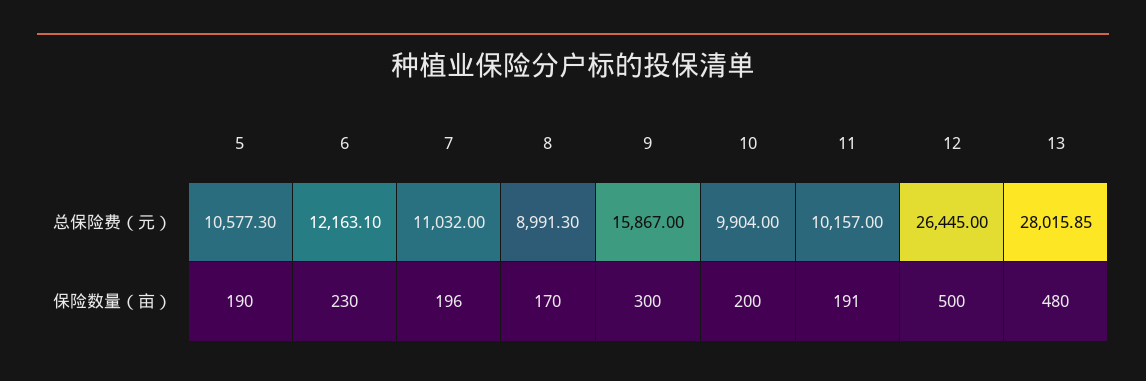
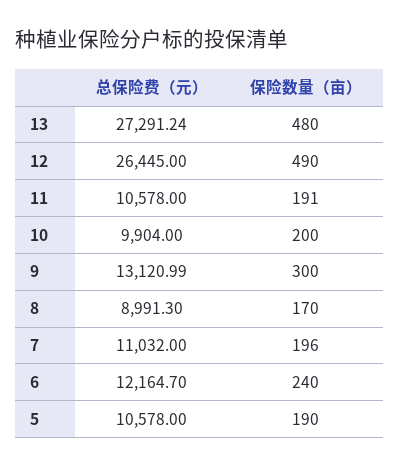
  {
    "5": {
-     "总保险费（元）": 10577.3,
+     "总保险费（元）": 10578,
      "保险数量（亩）": 190
    },
    "6": {
-     "总保险费（元）": 12163.1,
+     "总保险费（元）": 12164.7,
-     "保险数量（亩）": 230
+     "保险数量（亩）": 240
    },
    "7": {
      "总保险费（元）": 11032,
      "保险数量（亩）": 196
    },
    "8": {
      "总保险费（元）": 8991.3,
      "保险数量（亩）": 170
    },
    "9": {
-     "总保险费（元）": 15867,
+     "总保险费（元）": 13120.99,
      "保险数量（亩）": 300
    },
    "10": {
      "总保险费（元）": 9904,
      "保险数量（亩）": 200
    },
    "11": {
-     "总保险费（元）": 10157,
+     "总保险费（元）": 10578,
      "保险数量（亩）": 191
    },
    "12": {
      "总保险费（元）": 26445,
-     "保险数量（亩）": 500
+     "保险数量（亩）": 490
    },
    "13": {
-     "总保险费（元）": 28015.85,
+     "总保险费（元）": 27291.24,
      "保险数量（亩）": 480
    }
  }

